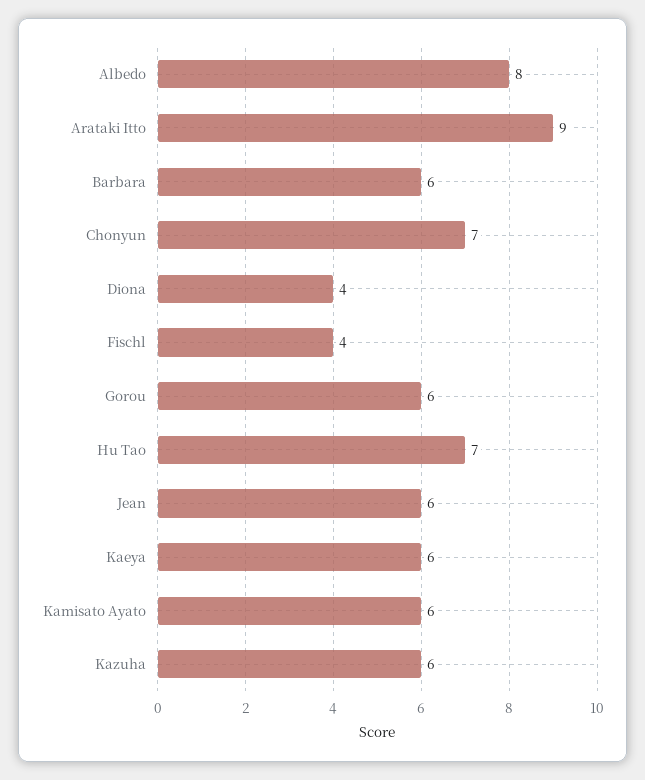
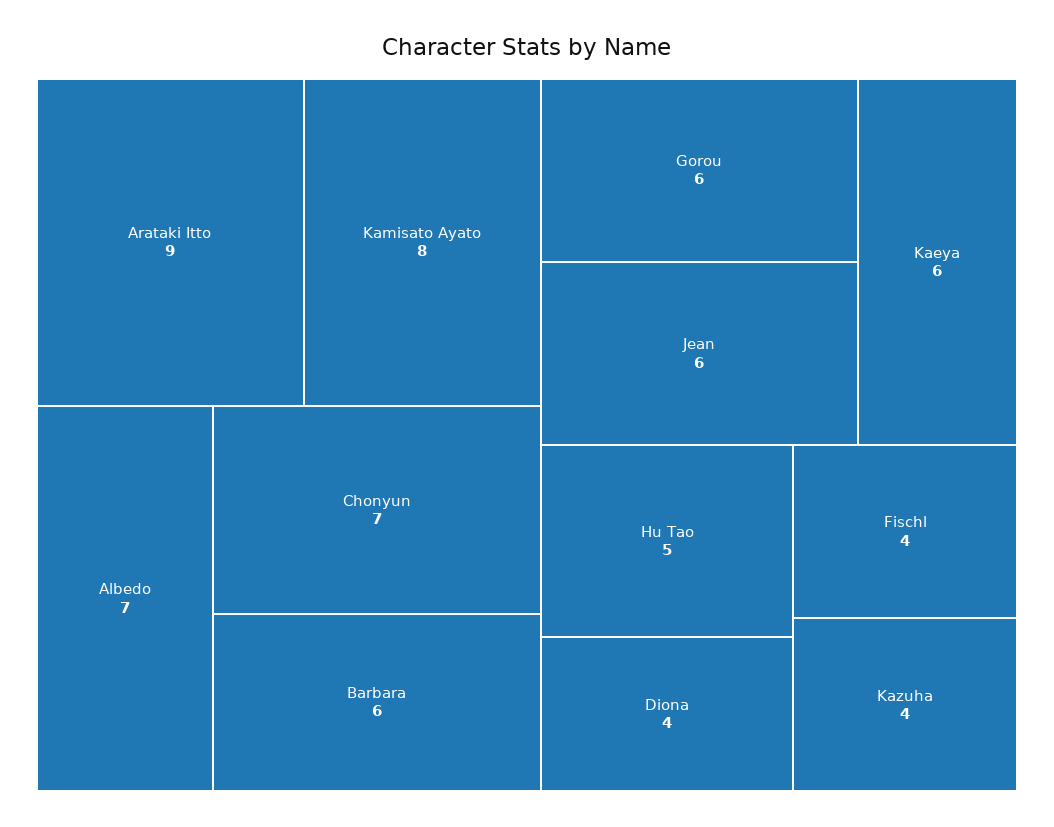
  {
-   "Albedo": 8,
+   "Albedo": 7,
    "Arataki Itto": 9,
    "Barbara": 6,
    "Chonyun": 7,
    "Diona": 4,
    "Fischl": 4,
    "Gorou": 6,
-   "Hu Tao": 7,
+   "Hu Tao": 5,
    "Jean": 6,
    "Kaeya": 6,
-   "Kamisato Ayato": 6,
+   "Kamisato Ayato": 8,
-   "Kazuha": 6
+   "Kazuha": 4
  }

